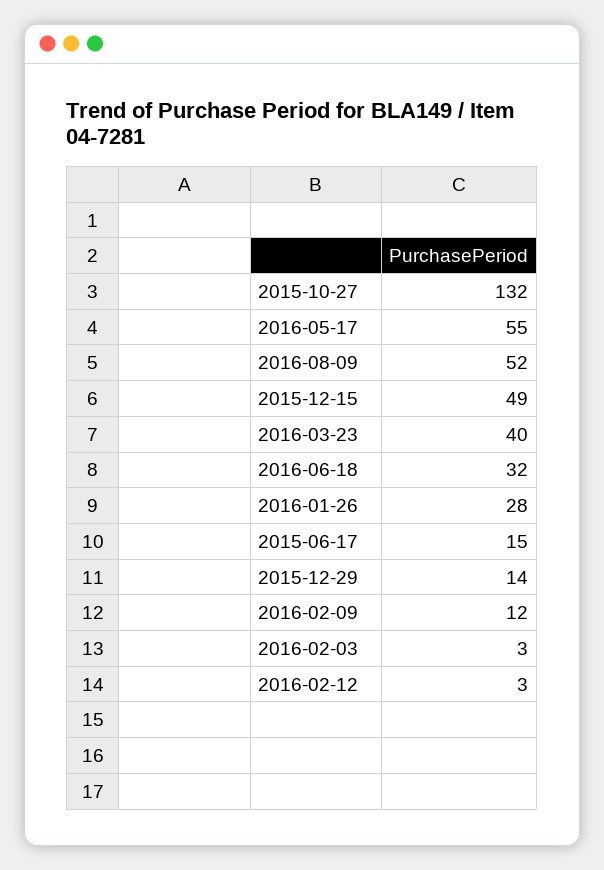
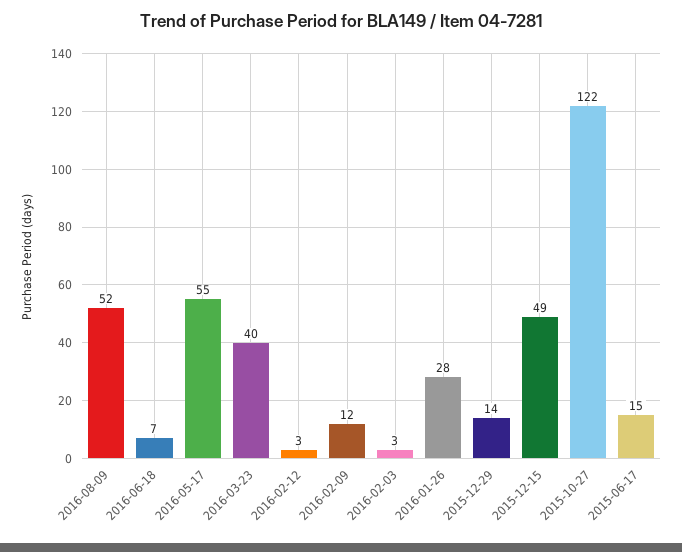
  {
-   "2015-10-27": 132,
+   "2015-10-27": 122,
    "2016-05-17": 55,
    "2016-08-09": 52,
    "2015-12-15": 49,
    "2016-03-23": 40,
-   "2016-06-18": 32,
+   "2016-06-18": 7,
    "2016-01-26": 28,
    "2015-06-17": 15,
    "2015-12-29": 14,
    "2016-02-09": 12,
    "2016-02-03": 3,
    "2016-02-12": 3
  }

